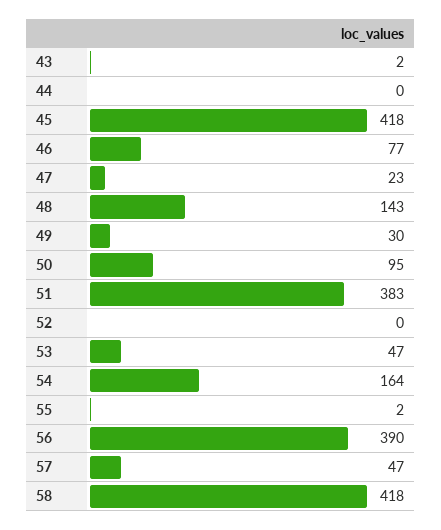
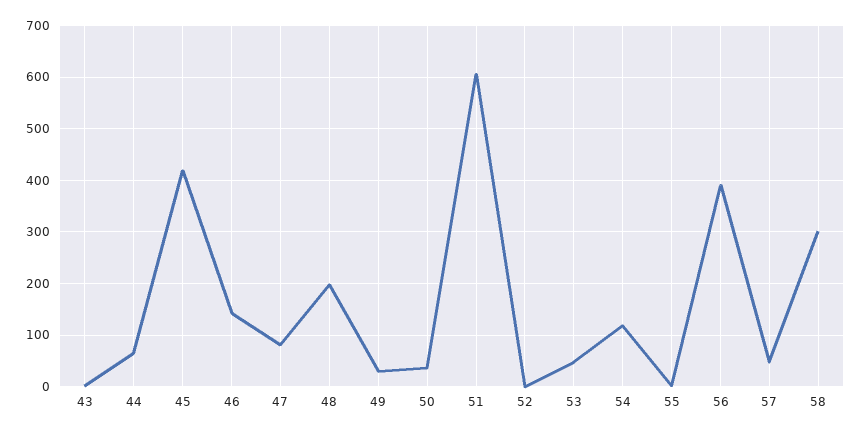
  {
    "43": 2,
-   "44": 0,
+   "44": 60,
    "45": 418,
-   "46": 77,
+   "46": 140,
-   "47": 23,
+   "47": 80,
-   "48": 143,
+   "48": 200,
    "49": 30,
-   "50": 95,
+   "50": 40,
-   "51": 383,
+   "51": 600,
    "52": 0,
    "53": 47,
-   "54": 164,
+   "54": 120,
    "55": 2,
    "56": 390,
    "57": 47,
-   "58": 418
+   "58": 300
  }

